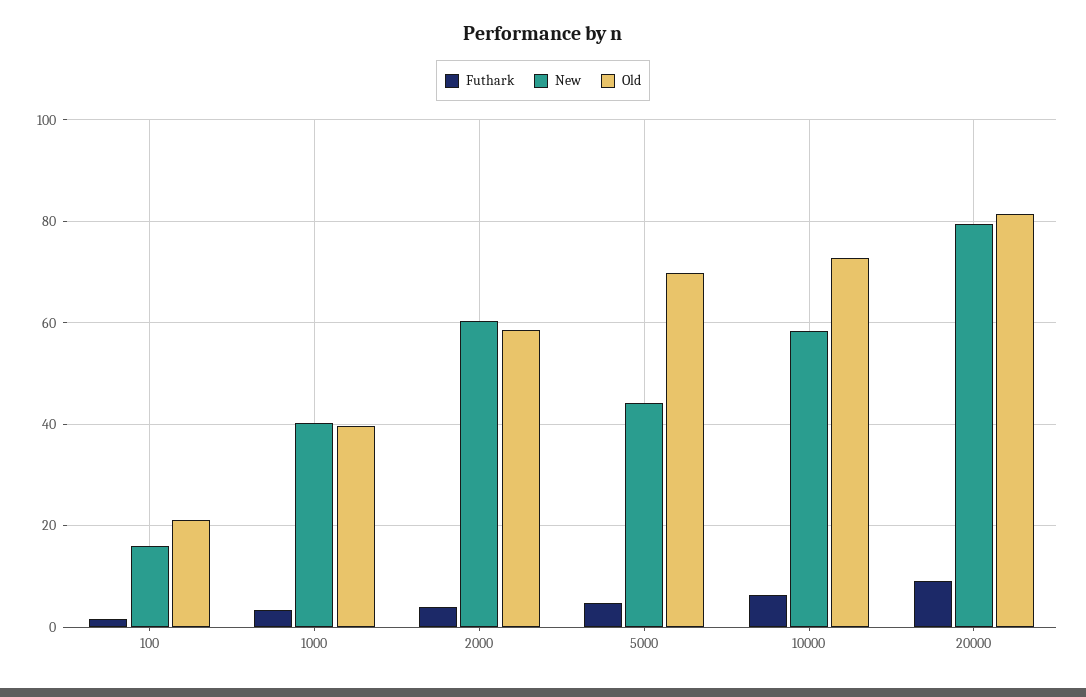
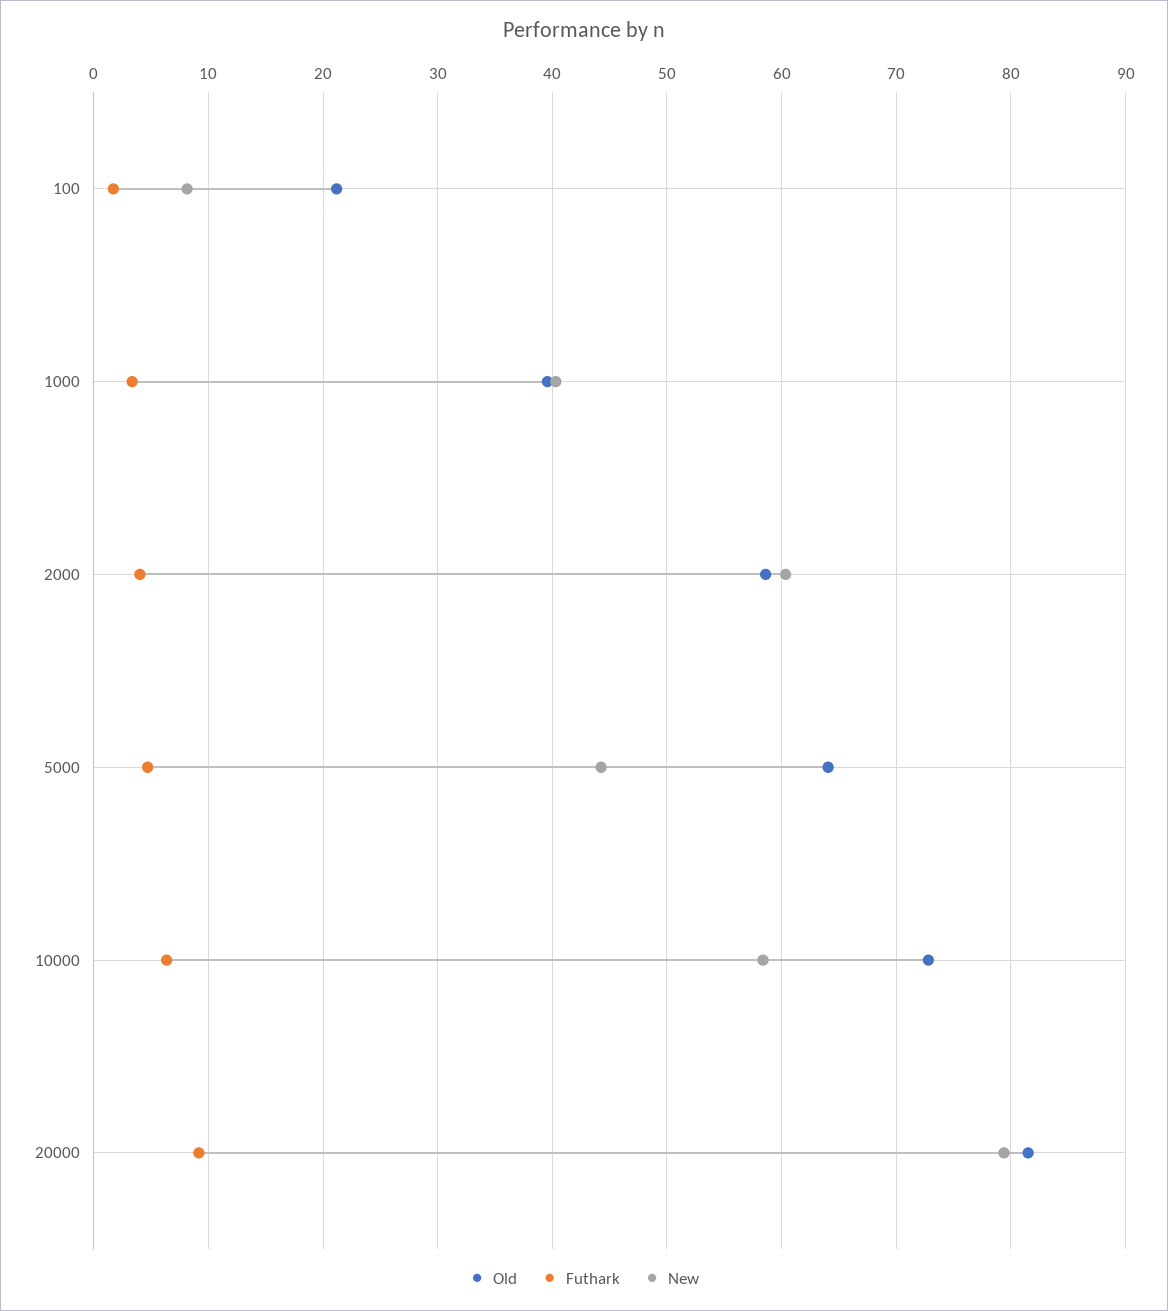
  {
    "Futhark": {
      "100": 2,
      "1000": 3,
      "2000": 4,
      "5000": 5,
      "10000": 6,
      "20000": 9
    },
    "New": {
-     "100": 16,
+     "100": 8,
      "1000": 40,
      "2000": 60,
      "5000": 44,
      "10000": 58,
      "20000": 79
    },
    "Old": {
      "100": 21,
      "1000": 40,
      "2000": 59,
-     "5000": 70,
+     "5000": 64,
      "10000": 73,
      "20000": 82
    }
  }

